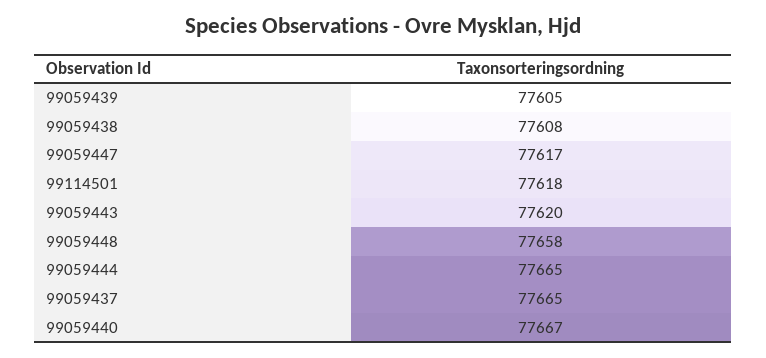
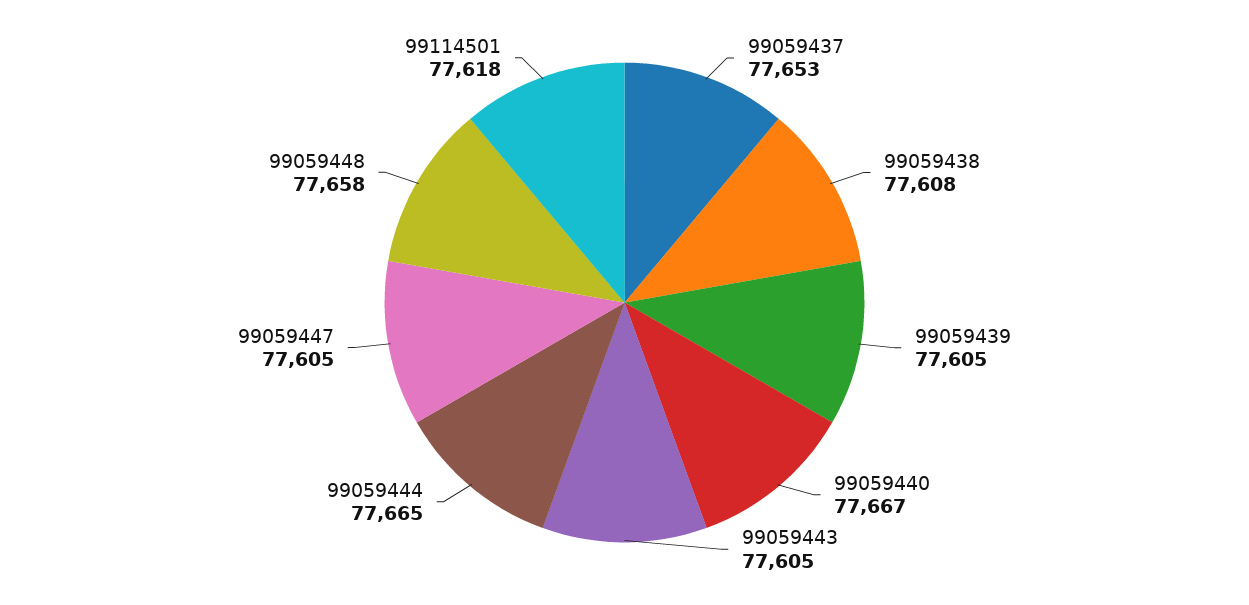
  {
    "99059439": 77605,
    "99059438": 77608,
-   "99059447": 77617,
+   "99059447": 77605,
    "99114501": 77618,
-   "99059443": 77620,
+   "99059443": 77605,
    "99059448": 77658,
    "99059444": 77665,
-   "99059437": 77665,
+   "99059437": 77653,
    "99059440": 77667
  }

